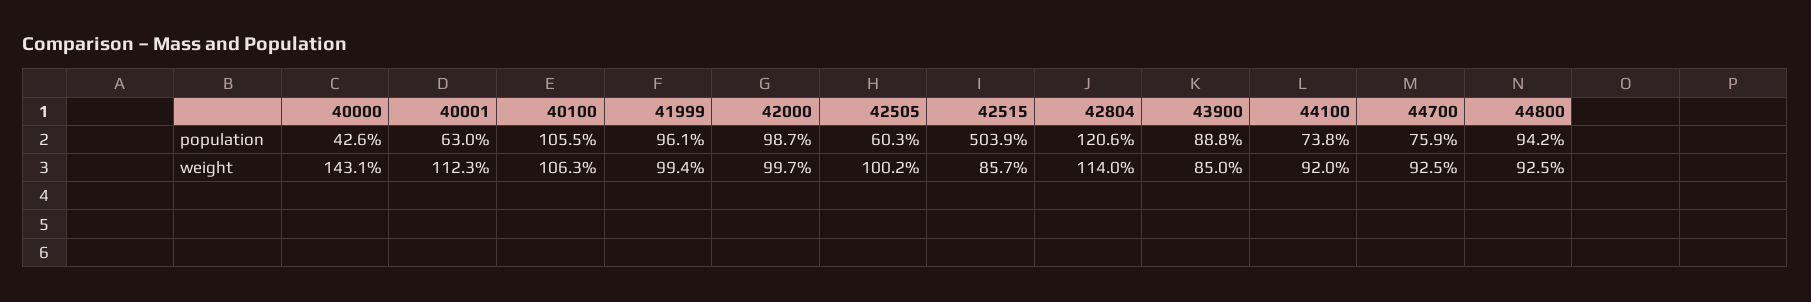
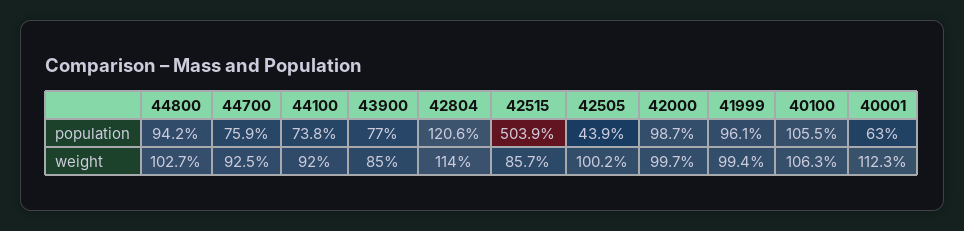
  {
-   "40000": {
-     "population": 42.6,
-     "weight": 143.1
-   },
    "40001": {
      "population": 63,
      "weight": 112.3
    },
    "40100": {
      "population": 105.5,
      "weight": 106.3
    },
    "41999": {
      "population": 96.1,
      "weight": 99.4
    },
    "42000": {
      "population": 98.7,
      "weight": 99.7
    },
    "42505": {
-     "population": 60.3,
+     "population": 43.9,
      "weight": 100.2
    },
    "42515": {
      "population": 503.9,
      "weight": 85.7
    },
    "42804": {
      "population": 120.6,
      "weight": 114
    },
    "43900": {
-     "population": 88.8,
+     "population": 77,
      "weight": 85
    },
    "44100": {
      "population": 73.8,
      "weight": 92
    },
    "44700": {
      "population": 75.9,
      "weight": 92.5
    },
    "44800": {
      "population": 94.2,
-     "weight": 92.5
+     "weight": 102.7
    }
  }

